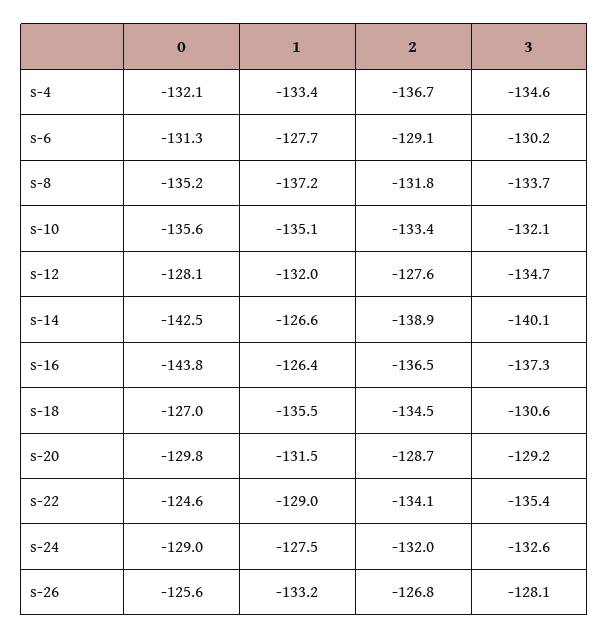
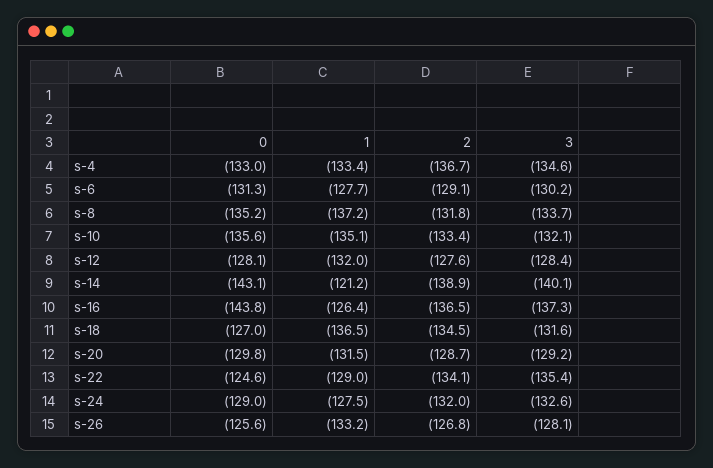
  {
    "0": {
-     "s-4": -132.1,
+     "s-4": -133,
      "s-6": -131.3,
      "s-8": -135.2,
      "s-10": -135.6,
      "s-12": -128.1,
-     "s-14": -142.5,
+     "s-14": -143.1,
      "s-16": -143.8,
      "s-18": -127,
      "s-20": -129.8,
      "s-22": -124.6,
      "s-24": -129,
      "s-26": -125.6
    },
    "1": {
      "s-4": -133.4,
      "s-6": -127.7,
      "s-8": -137.2,
      "s-10": -135.1,
      "s-12": -132,
-     "s-14": -126.6,
+     "s-14": -121.2,
      "s-16": -126.4,
-     "s-18": -135.5,
+     "s-18": -136.5,
      "s-20": -131.5,
      "s-22": -129,
      "s-24": -127.5,
      "s-26": -133.2
    },
    "2": {
      "s-4": -136.7,
      "s-6": -129.1,
      "s-8": -131.8,
      "s-10": -133.4,
      "s-12": -127.6,
      "s-14": -138.9,
      "s-16": -136.5,
      "s-18": -134.5,
      "s-20": -128.7,
      "s-22": -134.1,
      "s-24": -132,
      "s-26": -126.8
    },
    "3": {
      "s-4": -134.6,
      "s-6": -130.2,
      "s-8": -133.7,
      "s-10": -132.1,
-     "s-12": -134.7,
+     "s-12": -128.4,
      "s-14": -140.1,
      "s-16": -137.3,
-     "s-18": -130.6,
+     "s-18": -131.6,
      "s-20": -129.2,
      "s-22": -135.4,
      "s-24": -132.6,
      "s-26": -128.1
    }
  }

